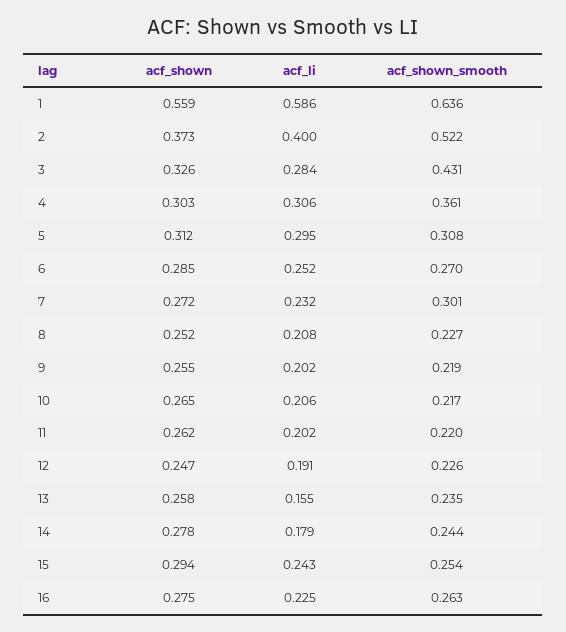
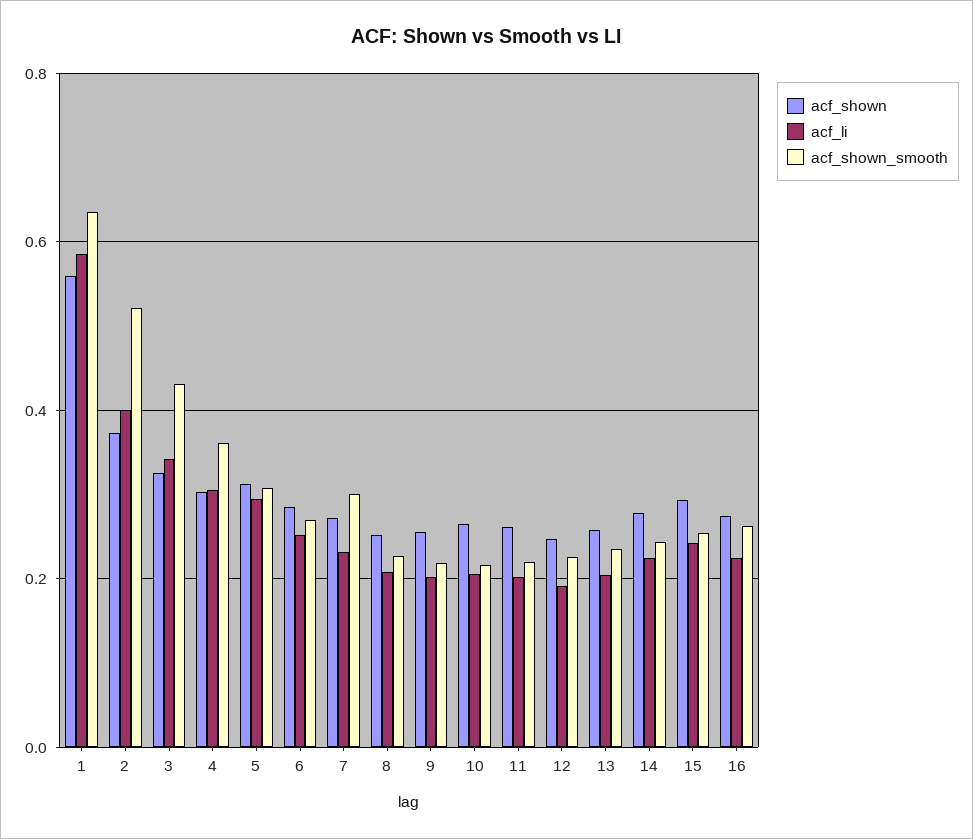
  {
    "acf_shown": {
      "1": 0.559,
      "2": 0.373,
      "3": 0.326,
      "4": 0.303,
      "5": 0.312,
      "6": 0.285,
      "7": 0.272,
      "8": 0.252,
      "9": 0.255,
      "10": 0.265,
      "11": 0.262,
      "12": 0.247,
      "13": 0.258,
      "14": 0.278,
      "15": 0.294,
      "16": 0.275
    },
    "acf_li": {
      "1": 0.586,
      "2": 0.4,
-     "3": 0.284,
+     "3": 0.34,
      "4": 0.306,
      "5": 0.295,
      "6": 0.252,
      "7": 0.232,
      "8": 0.208,
      "9": 0.202,
      "10": 0.206,
      "11": 0.202,
      "12": 0.191,
-     "13": 0.155,
+     "13": 0.2,
-     "14": 0.179,
+     "14": 0.22,
      "15": 0.243,
      "16": 0.225
    },
    "acf_shown_smooth": {
      "1": 0.636,
      "2": 0.522,
      "3": 0.431,
      "4": 0.361,
      "5": 0.308,
      "6": 0.27,
      "7": 0.301,
      "8": 0.227,
      "9": 0.219,
      "10": 0.217,
      "11": 0.22,
      "12": 0.226,
      "13": 0.235,
      "14": 0.244,
      "15": 0.254,
      "16": 0.263
    }
  }

